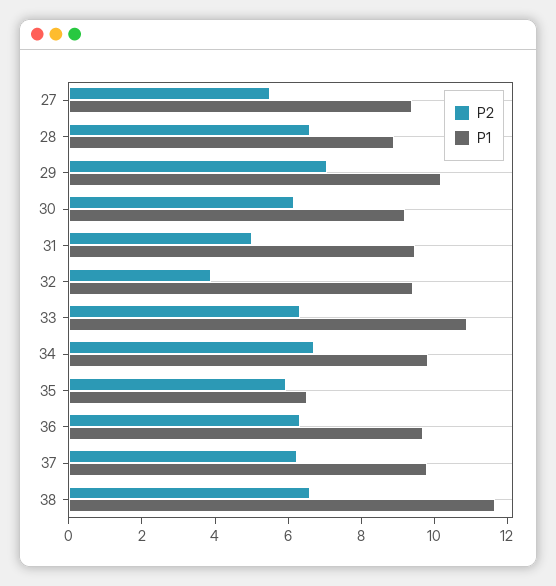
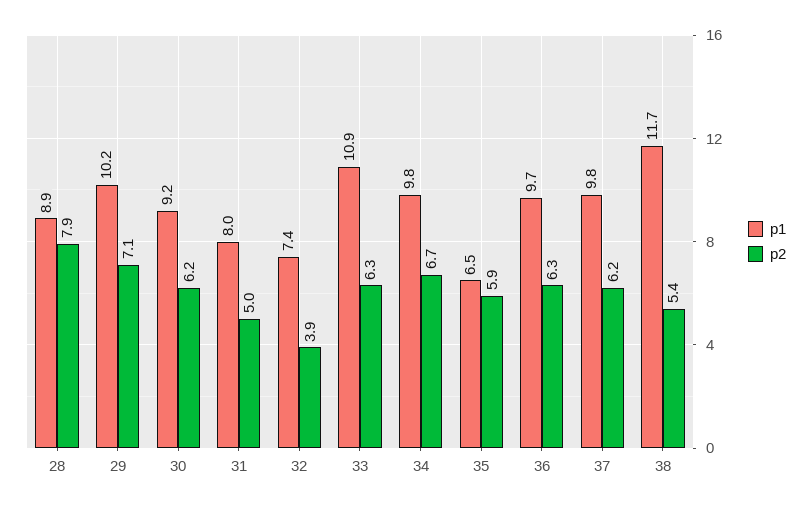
  {
    "P2": {
-     "27": 5.5,
-     "28": 6.5,
+     "28": 7.9,
      "29": 7.1,
      "30": 6.2,
      "31": 5,
      "32": 3.9,
      "33": 6.3,
      "34": 6.7,
      "35": 5.9,
      "36": 6.3,
      "37": 6.2,
-     "38": 6.5
+     "38": 5.4
    },
    "P1": {
-     "27": 9.5,
      "28": 8.9,
      "29": 10.2,
      "30": 9.2,
-     "31": 9.5,
+     "31": 8,
-     "32": 9.5,
+     "32": 7.4,
      "33": 10.9,
      "34": 9.8,
      "35": 6.5,
      "36": 9.7,
      "37": 9.8,
      "38": 11.7
    }
  }

